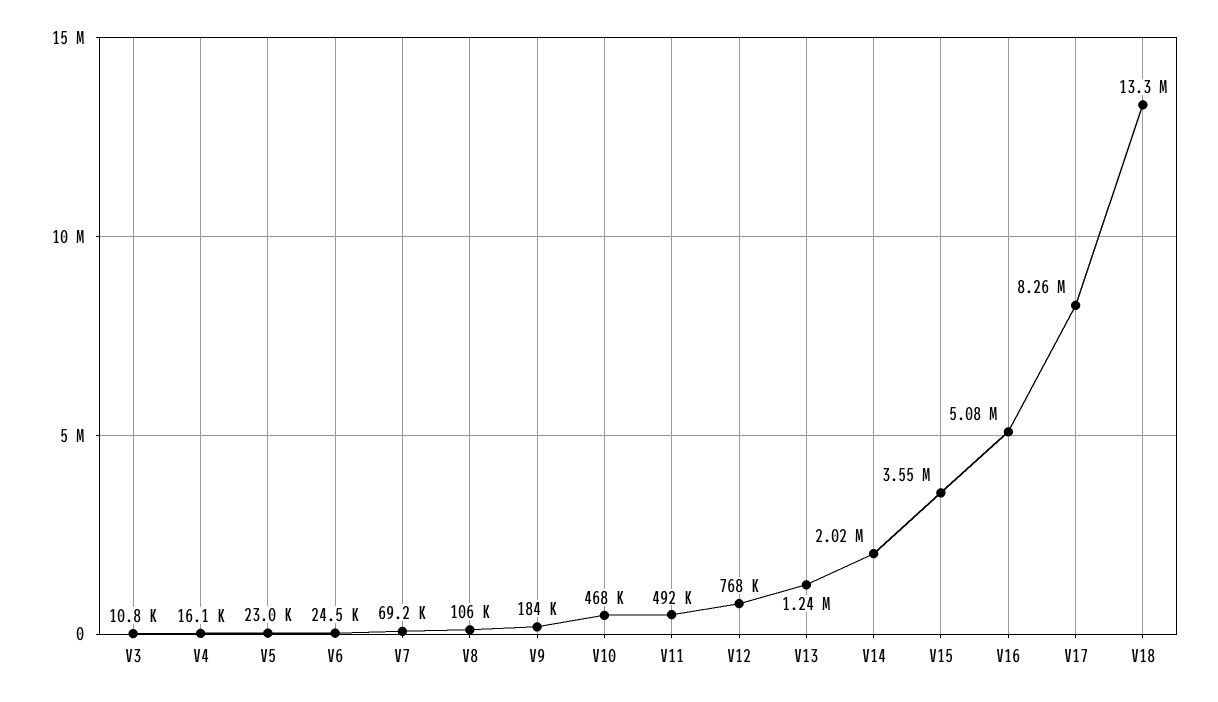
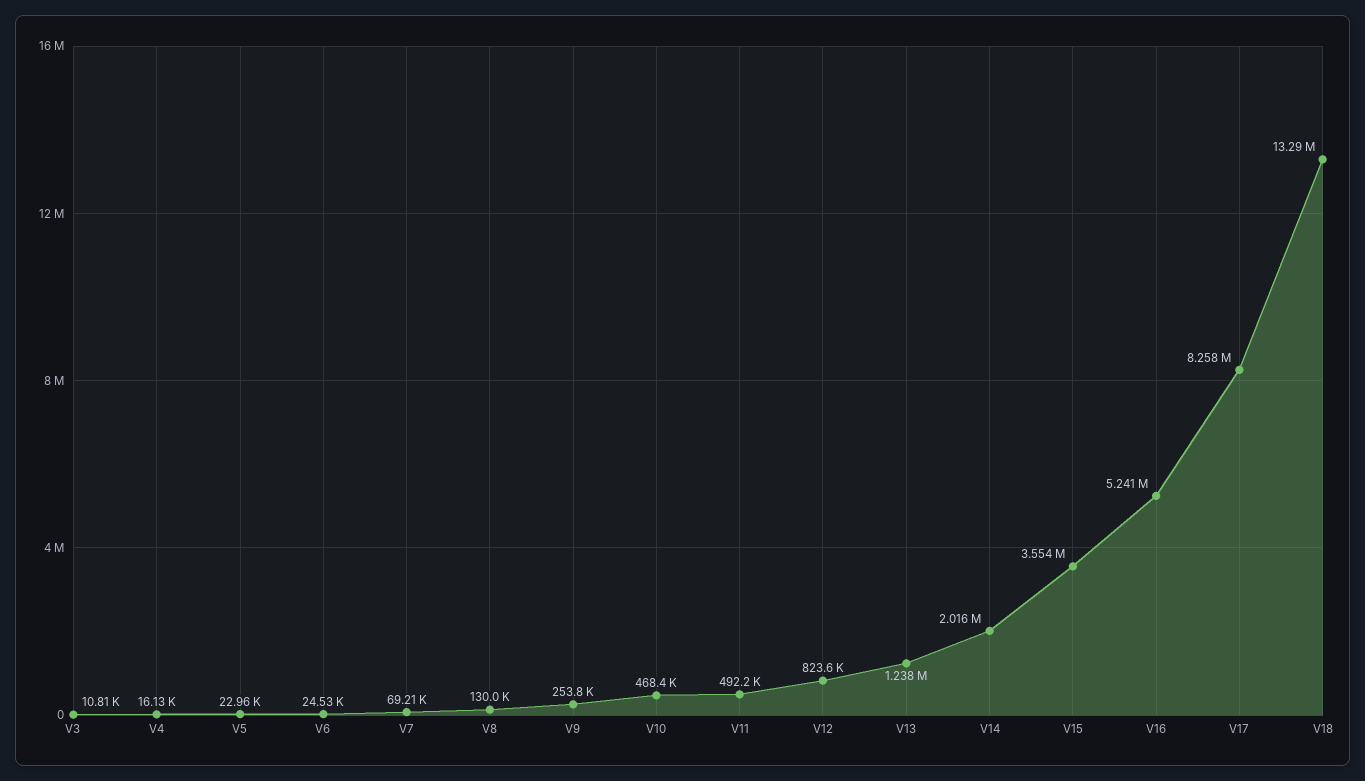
  {
    "V3": 10810,
    "V4": 16130,
    "V5": 22960,
    "V6": 24530,
    "V7": 69210,
-   "V8": 106000,
+   "V8": 130000,
-   "V9": 184000,
+   "V9": 253800,
    "V10": 468400,
    "V11": 492200,
-   "V12": 768000,
+   "V12": 823600,
    "V13": 1238000,
    "V14": 2016000,
    "V15": 3554000,
-   "V16": 5080000,
+   "V16": 5241000,
    "V17": 8258000,
    "V18": 13290000
  }

